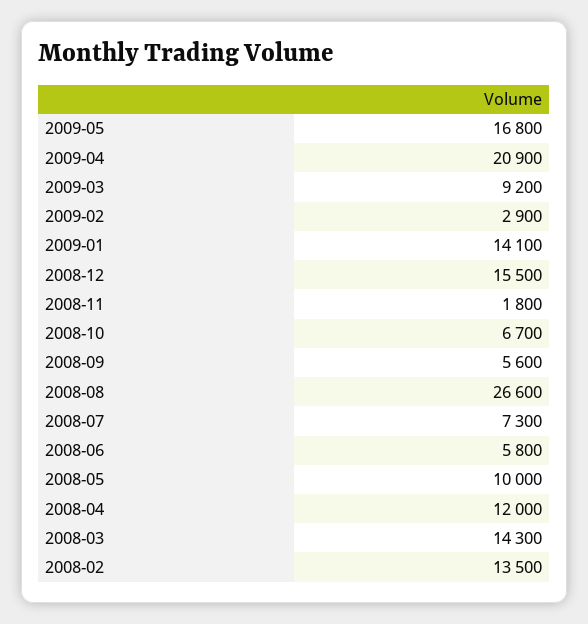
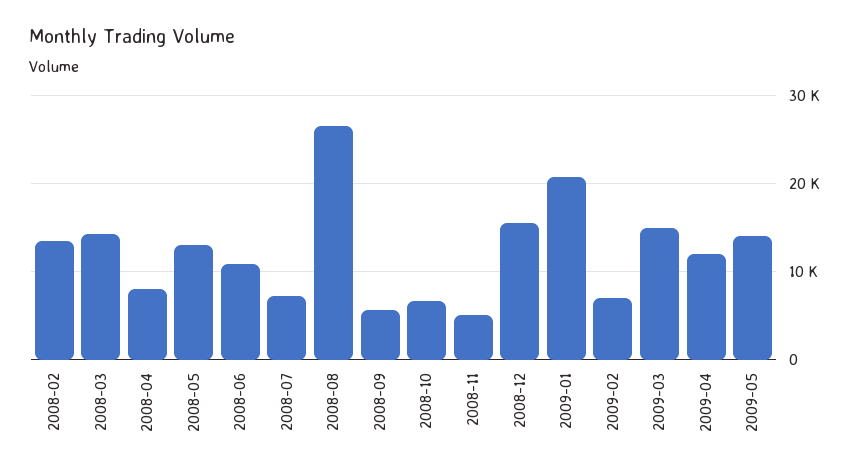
  {
-   "2009-05": 16800,
+   "2009-05": 14000,
-   "2009-04": 20900,
+   "2009-04": 12000,
-   "2009-03": 9200,
+   "2009-03": 15000,
-   "2009-02": 2900,
+   "2009-02": 7000,
-   "2009-01": 14100,
+   "2009-01": 21000,
    "2008-12": 15500,
-   "2008-11": 1800,
+   "2008-11": 5000,
    "2008-10": 6700,
    "2008-09": 5600,
    "2008-08": 26600,
    "2008-07": 7300,
-   "2008-06": 5800,
+   "2008-06": 11000,
-   "2008-05": 10000,
+   "2008-05": 13000,
-   "2008-04": 12000,
+   "2008-04": 8000,
    "2008-03": 14300,
    "2008-02": 13500
  }

